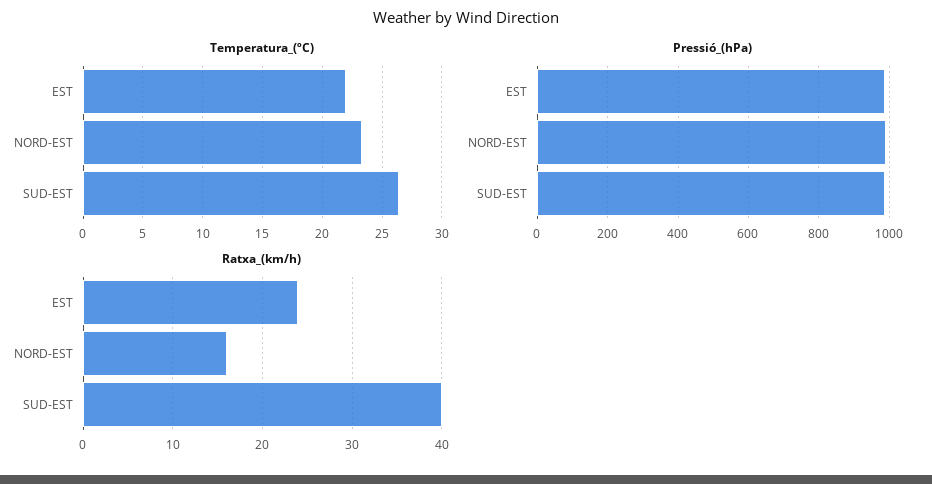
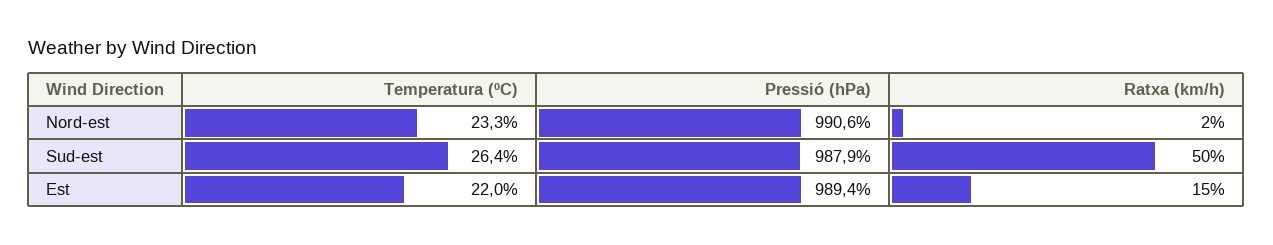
  {
    "Temperatura_(ºC)": {
      "EST": 22,
      "NORD-EST": 23.3,
      "SUD-EST": 26.4
    },
    "Pressió_(hPa)": {
      "EST": 989.4,
      "NORD-EST": 990.6,
      "SUD-EST": 987.9
    },
    "Ratxa_(km/h)": {
-     "EST": 24,
+     "EST": 15,
-     "NORD-EST": 16,
+     "NORD-EST": 2,
-     "SUD-EST": 40
+     "SUD-EST": 50
    }
  }

